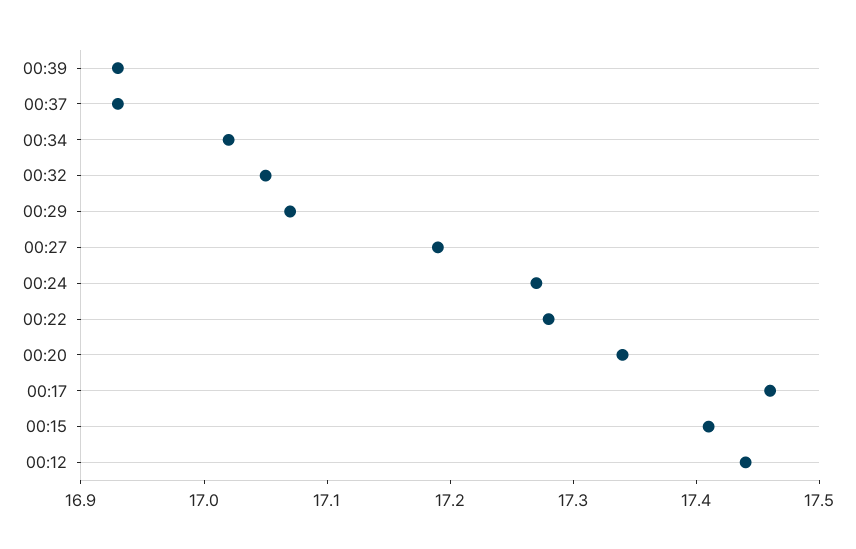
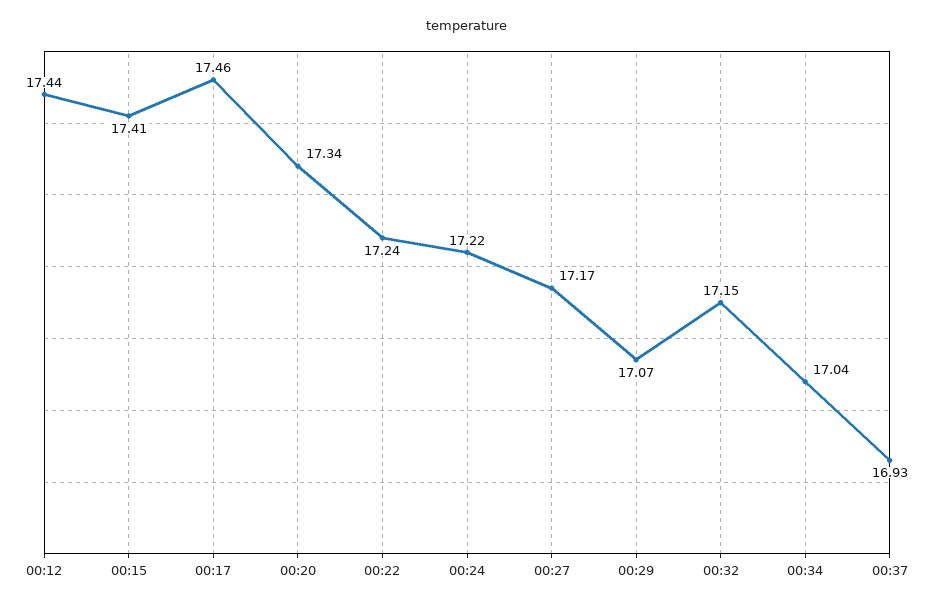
  {
-   "00:39": 16.93,
    "00:37": 16.93,
-   "00:34": 17.02,
+   "00:34": 17.04,
-   "00:32": 17.05,
+   "00:32": 17.15,
    "00:29": 17.07,
-   "00:27": 17.19,
+   "00:27": 17.17,
-   "00:24": 17.27,
+   "00:24": 17.22,
-   "00:22": 17.28,
+   "00:22": 17.24,
    "00:20": 17.34,
    "00:17": 17.46,
    "00:15": 17.41,
    "00:12": 17.44
  }

